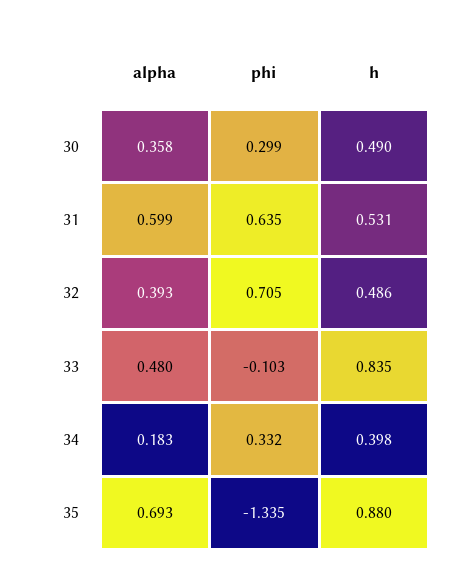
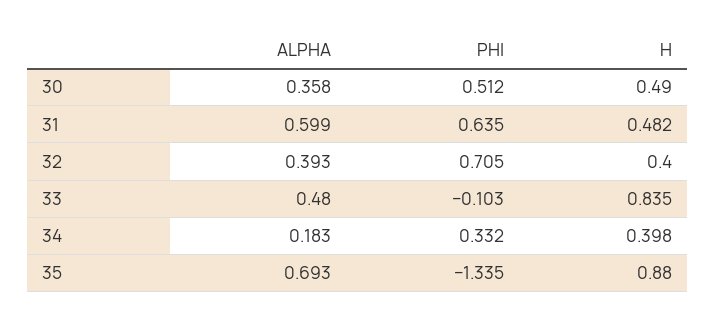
  {
    "alpha": {
      "30": 0.358,
      "31": 0.599,
      "32": 0.393,
      "33": 0.48,
      "34": 0.183,
      "35": 0.693
    },
    "phi": {
-     "30": 0.299,
+     "30": 0.512,
      "31": 0.635,
      "32": 0.705,
      "33": -0.103,
      "34": 0.332,
      "35": -1.335
    },
    "h": {
      "30": 0.49,
-     "31": 0.531,
+     "31": 0.482,
-     "32": 0.486,
+     "32": 0.4,
      "33": 0.835,
      "34": 0.398,
      "35": 0.88
    }
  }

